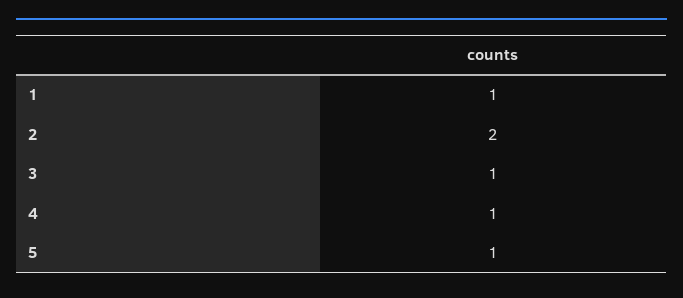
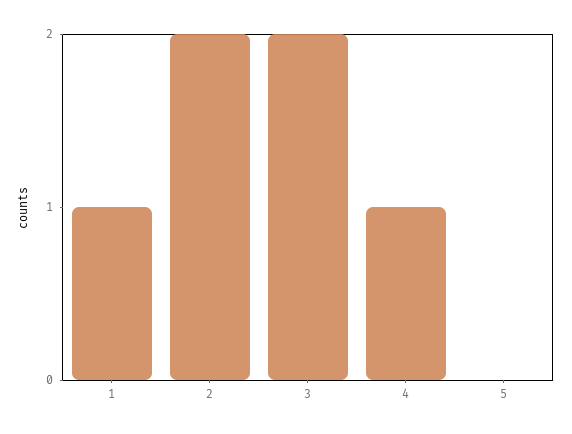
  {
    "1": 1,
    "2": 2,
-   "3": 1,
+   "3": 2,
    "4": 1,
-   "5": 1
+   "5": 0
  }

